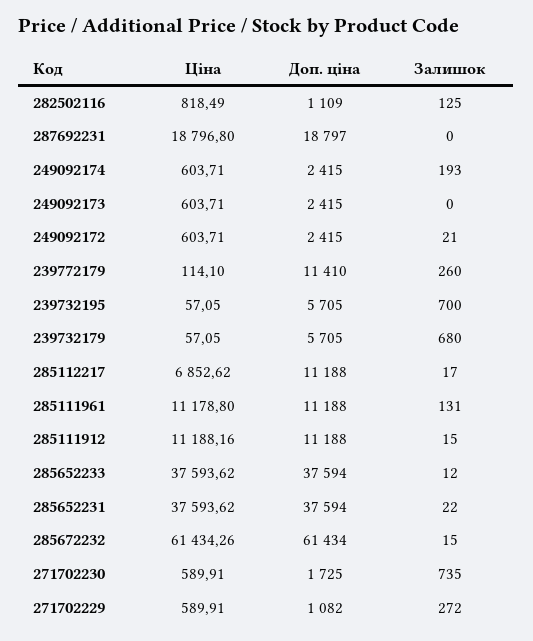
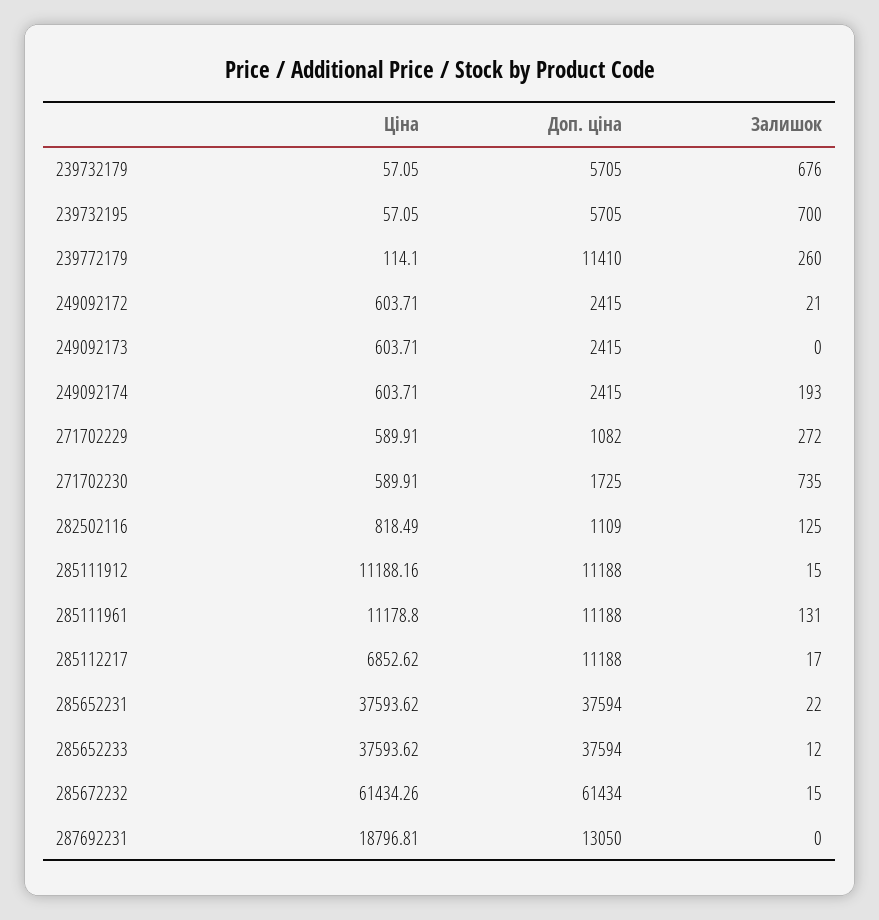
  {
    "Ціна": {
      "282502116": 818.49,
-     "287692231": 18796.8,
+     "287692231": 18796.81,
      "249092174": 603.71,
      "249092173": 603.71,
      "249092172": 603.71,
      "239772179": 114.1,
      "239732195": 57.05,
      "239732179": 57.05,
      "285112217": 6852.62,
      "285111961": 11178.8,
      "285111912": 11188.16,
      "285652233": 37593.62,
      "285652231": 37593.62,
      "285672232": 61434.26,
      "271702230": 589.91,
      "271702229": 589.91
    },
    "Доп. ціна": {
      "282502116": 1109,
-     "287692231": 18797,
+     "287692231": 13050,
      "249092174": 2415,
      "249092173": 2415,
      "249092172": 2415,
      "239772179": 11410,
      "239732195": 5705,
      "239732179": 5705,
      "285112217": 11188,
      "285111961": 11188,
      "285111912": 11188,
      "285652233": 37594,
      "285652231": 37594,
      "285672232": 61434,
      "271702230": 1725,
      "271702229": 1082
    },
    "Залишок": {
      "282502116": 125,
      "287692231": 0,
      "249092174": 193,
      "249092173": 0,
      "249092172": 21,
      "239772179": 260,
      "239732195": 700,
-     "239732179": 680,
+     "239732179": 676,
      "285112217": 17,
      "285111961": 131,
      "285111912": 15,
      "285652233": 12,
      "285652231": 22,
      "285672232": 15,
      "271702230": 735,
      "271702229": 272
    }
  }

